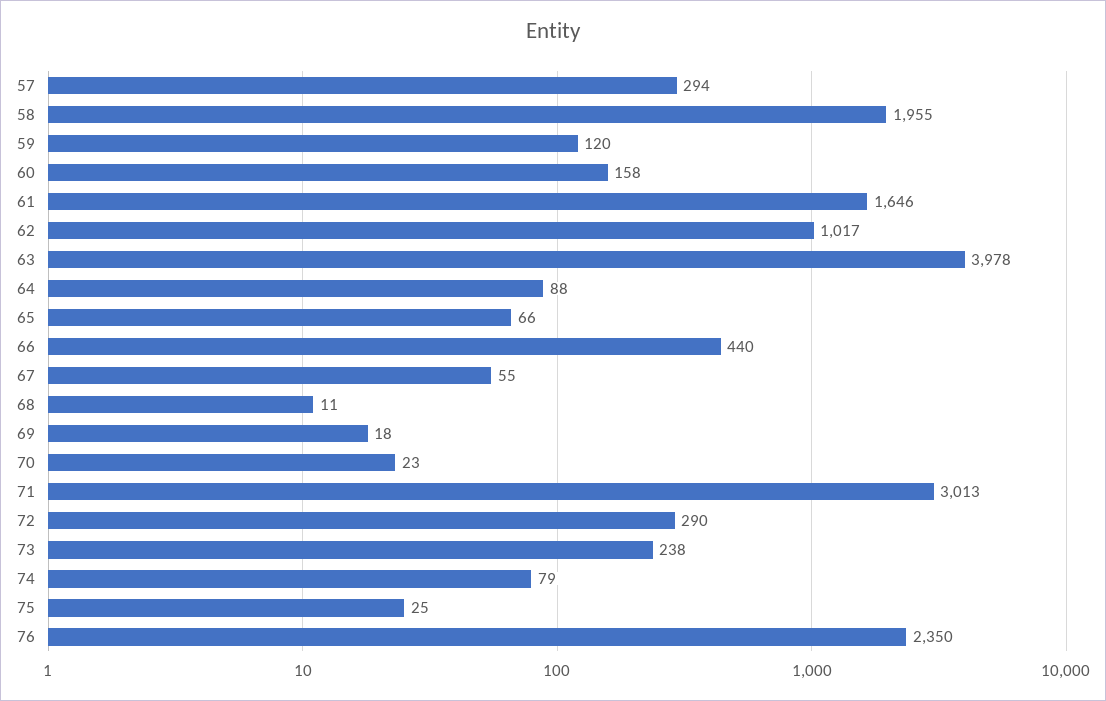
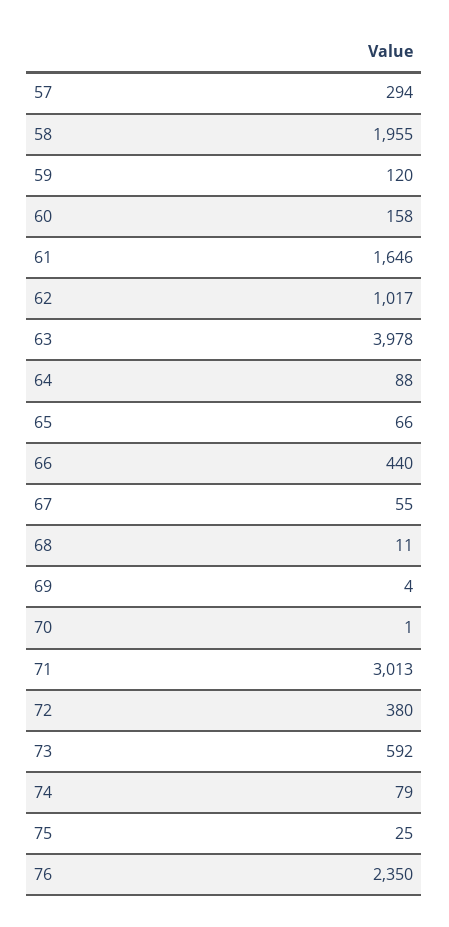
  {
    "57": 294,
    "58": 1955,
    "59": 120,
    "60": 158,
    "61": 1646,
    "62": 1017,
    "63": 3978,
    "64": 88,
    "65": 66,
    "66": 440,
    "67": 55,
    "68": 11,
-   "69": 18,
+   "69": 4,
-   "70": 23,
+   "70": 1,
    "71": 3013,
-   "72": 290,
+   "72": 380,
-   "73": 238,
+   "73": 592,
    "74": 79,
    "75": 25,
    "76": 2350
  }

